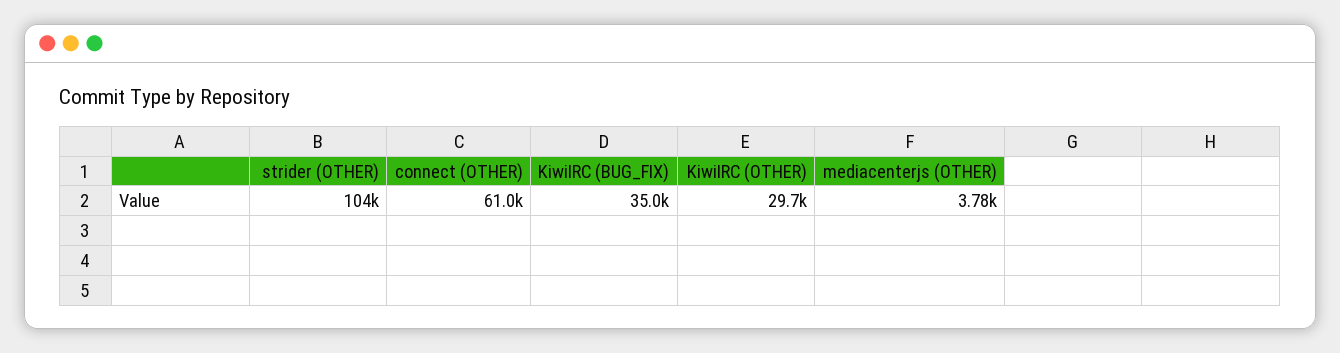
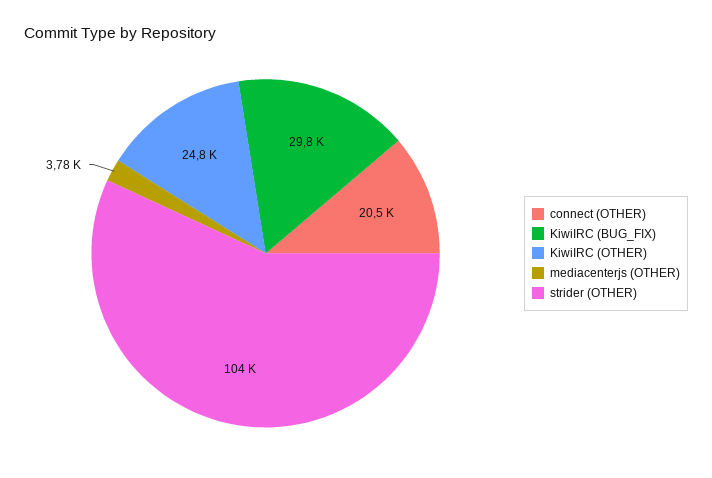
  {
    "strider (OTHER)": 104000,
-   "connect (OTHER)": 61000,
+   "connect (OTHER)": 20500,
-   "KiwiIRC (BUG_FIX)": 35000,
+   "KiwiIRC (BUG_FIX)": 29800,
-   "KiwiIRC (OTHER)": 29700,
+   "KiwiIRC (OTHER)": 24800,
    "mediacenterjs (OTHER)": 3780
  }

